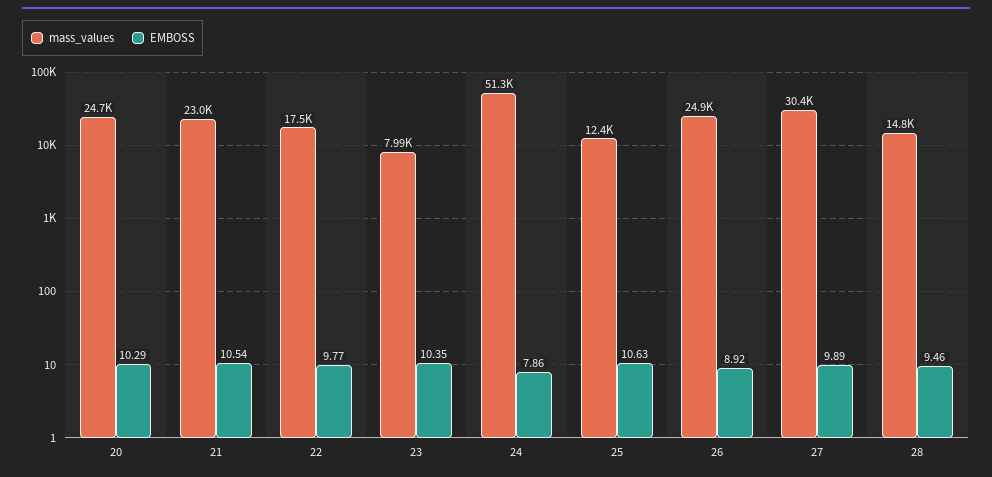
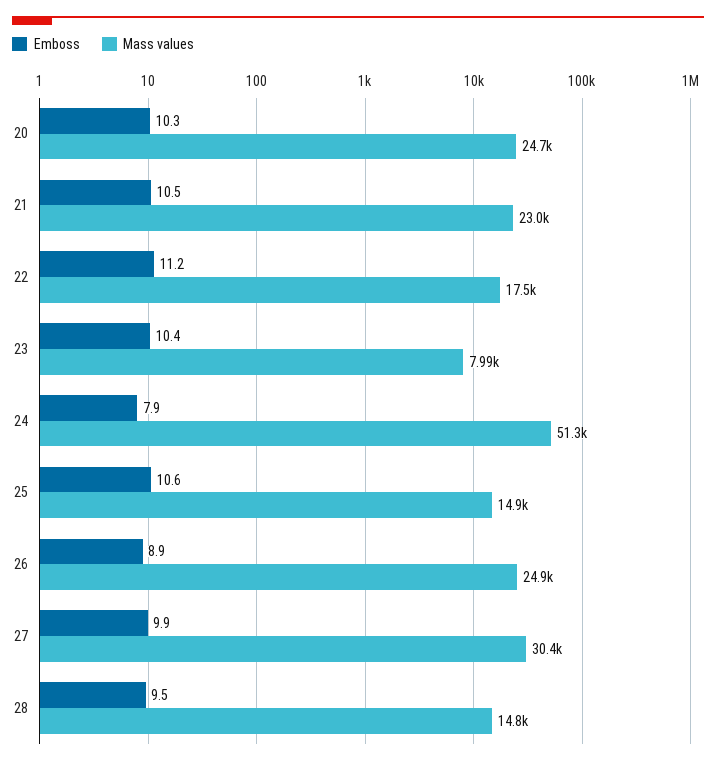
  {
    "mass_values": {
      "20": 24700,
      "21": 23000,
      "22": 17500,
      "23": 7990,
      "24": 51300,
-     "25": 12400,
+     "25": 14900,
      "26": 24900,
      "27": 30400,
      "28": 14800
    },
    "EMBOSS": {
      "20": 10.29,
      "21": 10.54,
-     "22": 9.77,
+     "22": 11.2,
      "23": 10.35,
      "24": 7.86,
      "25": 10.63,
      "26": 8.92,
      "27": 9.89,
      "28": 9.46
    }
  }

